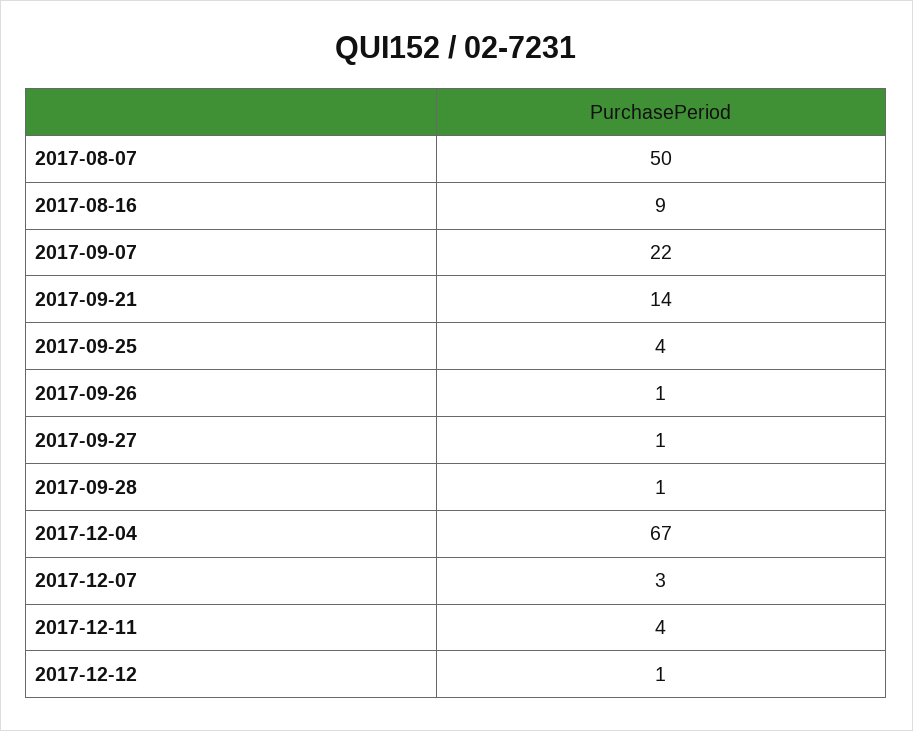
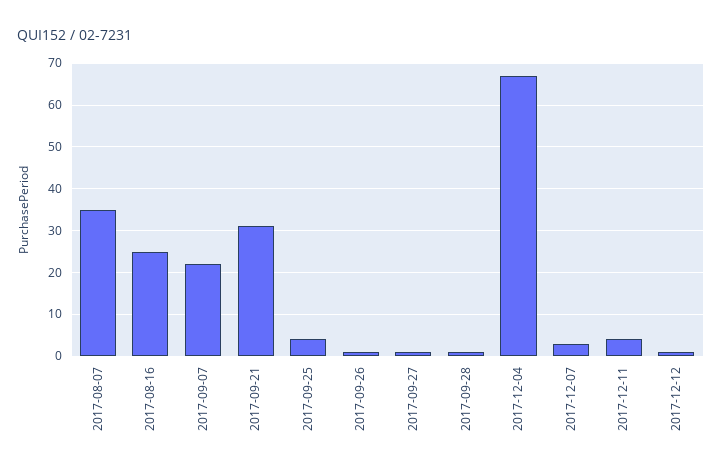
  {
-   "2017-08-07": 50,
+   "2017-08-07": 35,
-   "2017-08-16": 9,
+   "2017-08-16": 25,
    "2017-09-07": 22,
-   "2017-09-21": 14,
+   "2017-09-21": 30,
    "2017-09-25": 4,
    "2017-09-26": 1,
    "2017-09-27": 1,
    "2017-09-28": 1,
    "2017-12-04": 67,
    "2017-12-07": 3,
    "2017-12-11": 4,
    "2017-12-12": 1
  }

